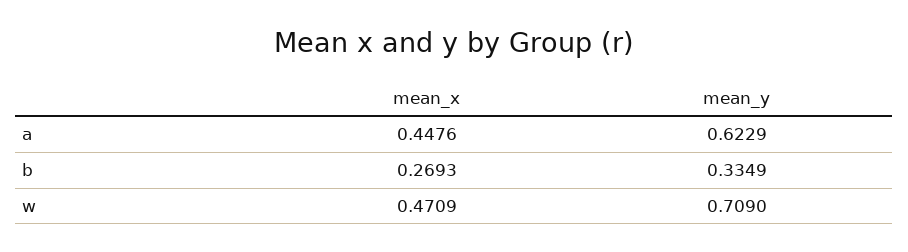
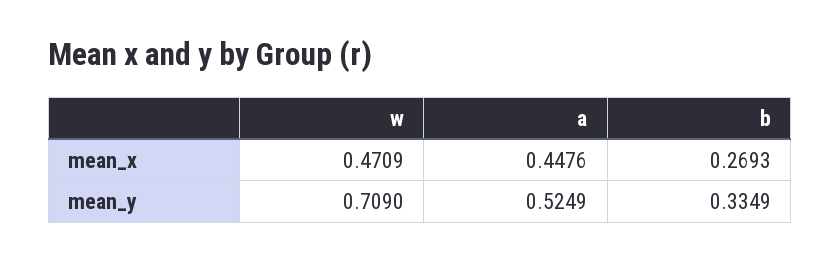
  {
    "mean_x": {
      "a": 0.4476,
      "b": 0.2693,
      "w": 0.4709
    },
    "mean_y": {
-     "a": 0.6229,
+     "a": 0.5249,
      "b": 0.3349,
      "w": 0.709
    }
  }

